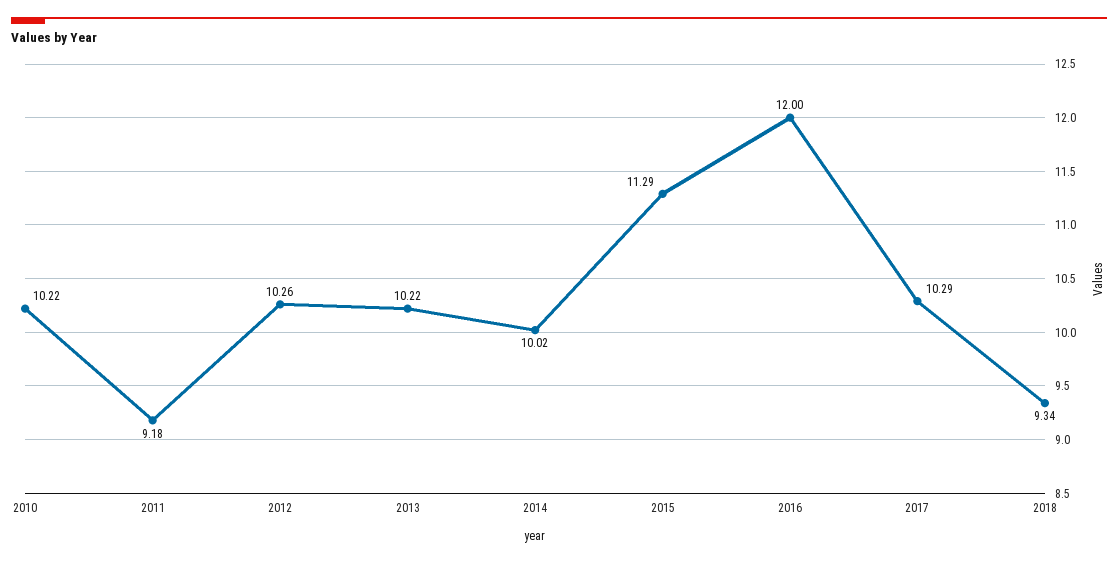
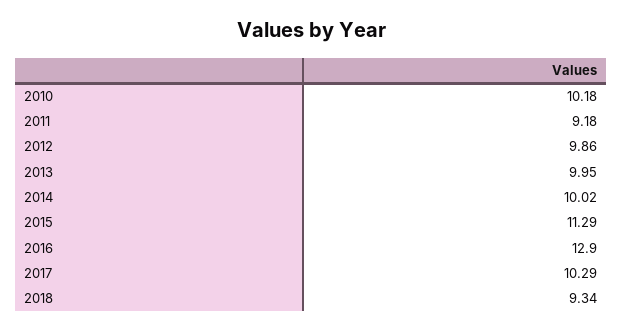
  {
-   "2010": 10.22,
+   "2010": 10.18,
    "2011": 9.18,
-   "2012": 10.26,
+   "2012": 9.86,
-   "2013": 10.22,
+   "2013": 9.95,
    "2014": 10.02,
    "2015": 11.29,
-   "2016": 12,
+   "2016": 12.9,
    "2017": 10.29,
    "2018": 9.34
  }

